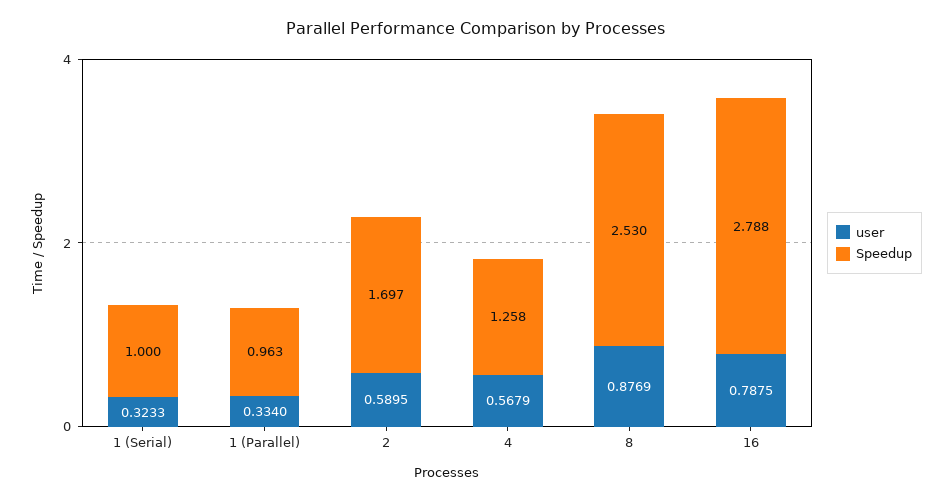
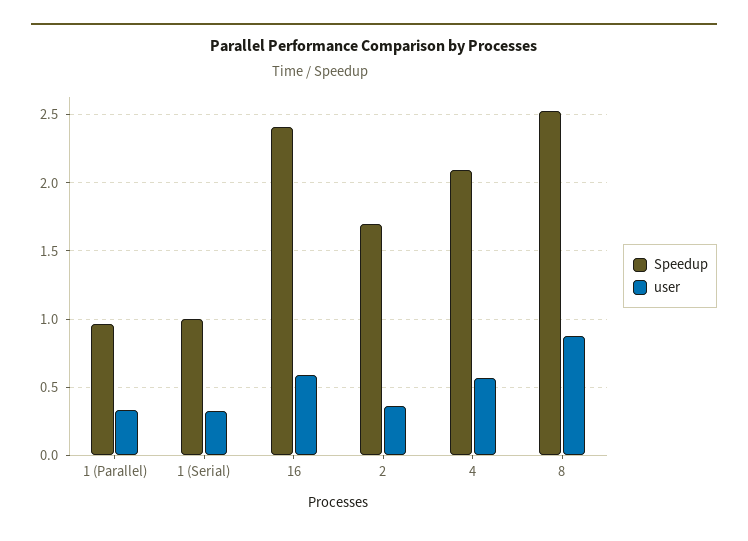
  {
    "user": {
      "1 (Serial)": 0.3233,
      "1 (Parallel)": 0.334,
-     "2": 0.5895,
+     "2": 0.35,
      "4": 0.5679,
      "8": 0.8769,
-     "16": 0.7875
+     "16": 0.6
    },
    "Speedup": {
      "1 (Serial)": 1,
      "1 (Parallel)": 0.963,
      "2": 1.697,
-     "4": 1.258,
+     "4": 2.1,
      "8": 2.53,
-     "16": 2.788
+     "16": 2.4
    }
  }

